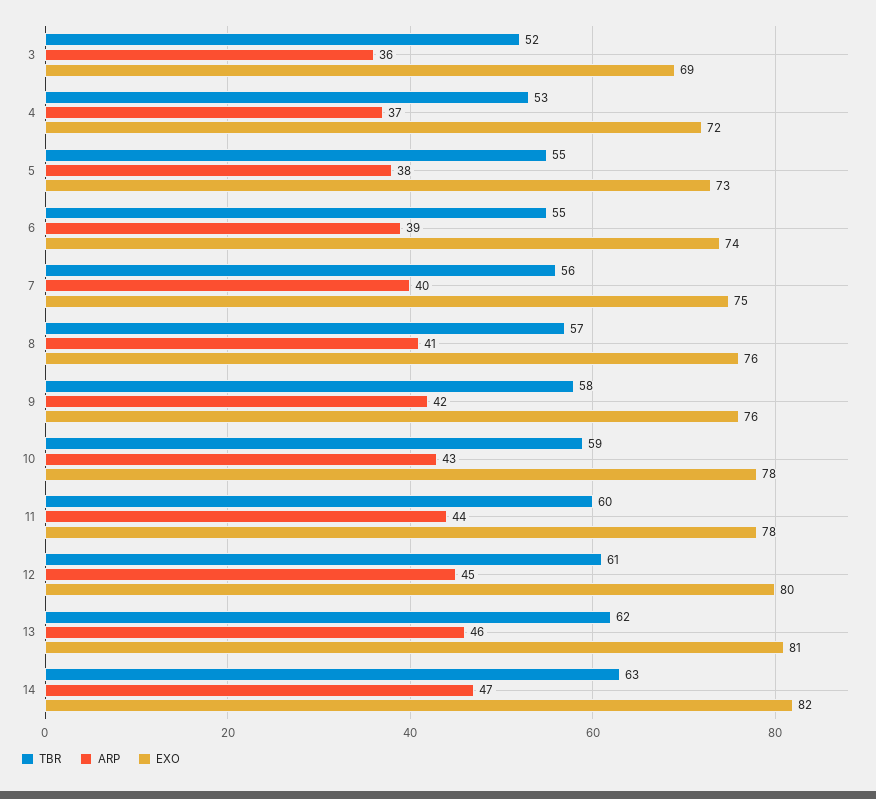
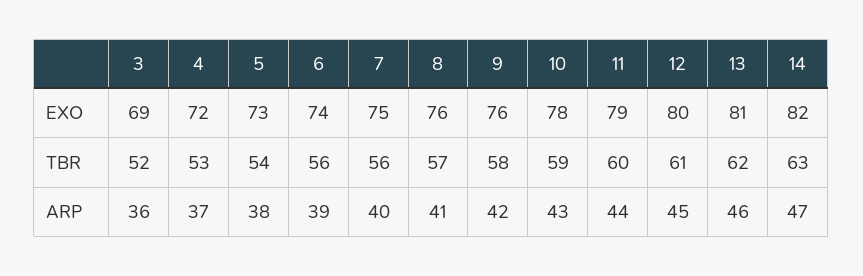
  {
    "TBR": {
      "3": 52,
      "4": 53,
-     "5": 55,
+     "5": 54,
-     "6": 55,
+     "6": 56,
      "7": 56,
      "8": 57,
      "9": 58,
      "10": 59,
      "11": 60,
      "12": 61,
      "13": 62,
      "14": 63
    },
    "ARP": {
      "3": 36,
      "4": 37,
      "5": 38,
      "6": 39,
      "7": 40,
      "8": 41,
      "9": 42,
      "10": 43,
      "11": 44,
      "12": 45,
      "13": 46,
      "14": 47
    },
    "EXO": {
      "3": 69,
      "4": 72,
      "5": 73,
      "6": 74,
      "7": 75,
      "8": 76,
      "9": 76,
      "10": 78,
-     "11": 78,
+     "11": 79,
      "12": 80,
      "13": 81,
      "14": 82
    }
  }

